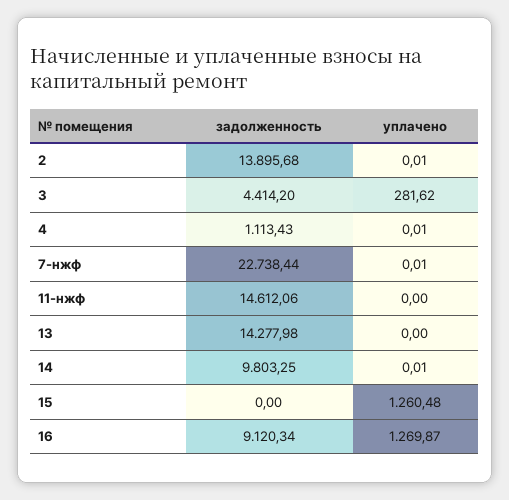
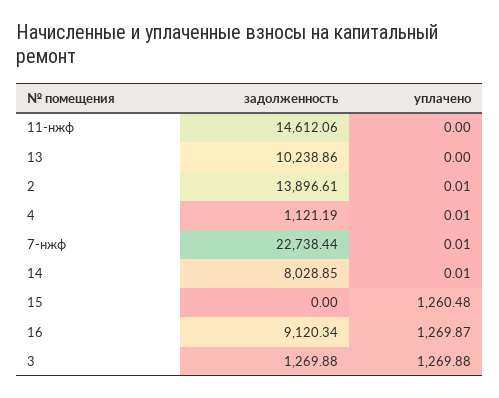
  {
    "задолженность": {
-     "2": 13895.68,
+     "2": 13896.61,
-     "3": 4414.2,
+     "3": 1269.88,
-     "4": 1113.43,
+     "4": 1121.19,
      "7-нжф": 22738.44,
      "11-нжф": 14612.06,
-     "13": 14277.98,
+     "13": 10238.86,
-     "14": 9803.25,
+     "14": 8028.85,
      "15": 0,
      "16": 9120.34
    },
    "уплачено": {
      "2": 0.01,
-     "3": 281.62,
+     "3": 1269.88,
      "4": 0.01,
      "7-нжф": 0.01,
      "11-нжф": 0,
      "13": 0,
      "14": 0.01,
      "15": 1260.48,
      "16": 1269.87
    }
  }

